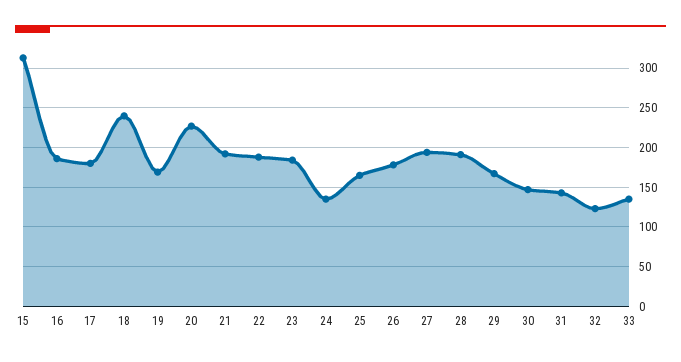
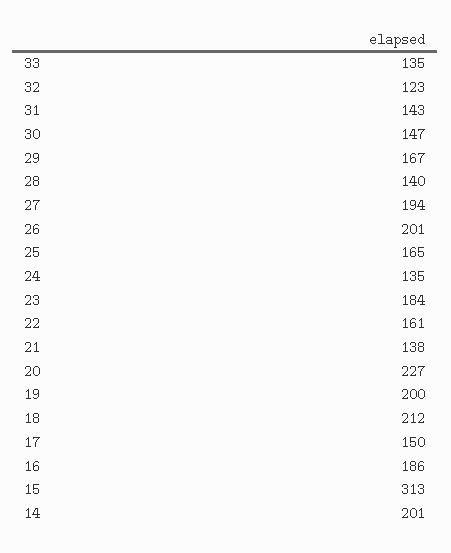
  {
    "15": 313,
    "16": 186,
-   "17": 180,
+   "17": 150,
-   "18": 240,
+   "18": 212,
-   "19": 170,
+   "19": 200,
    "20": 227,
-   "21": 190,
+   "21": 138,
-   "22": 190,
+   "22": 161,
    "23": 184,
    "24": 135,
    "25": 165,
-   "26": 180,
+   "26": 201,
    "27": 194,
-   "28": 190,
+   "28": 140,
    "29": 167,
    "30": 147,
    "31": 143,
    "32": 123,
-   "33": 135
+   "33": 135,
+   "14": 201
  }

